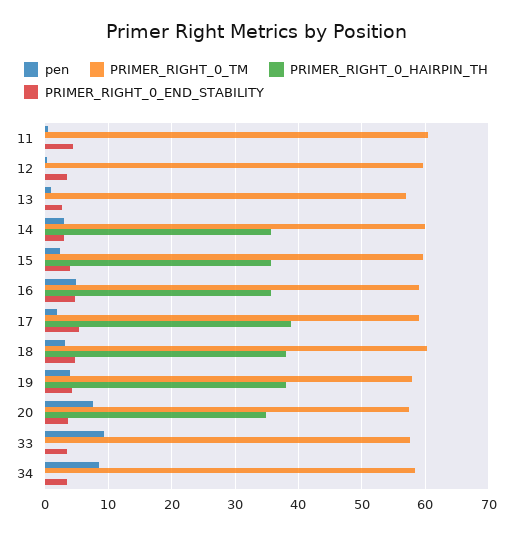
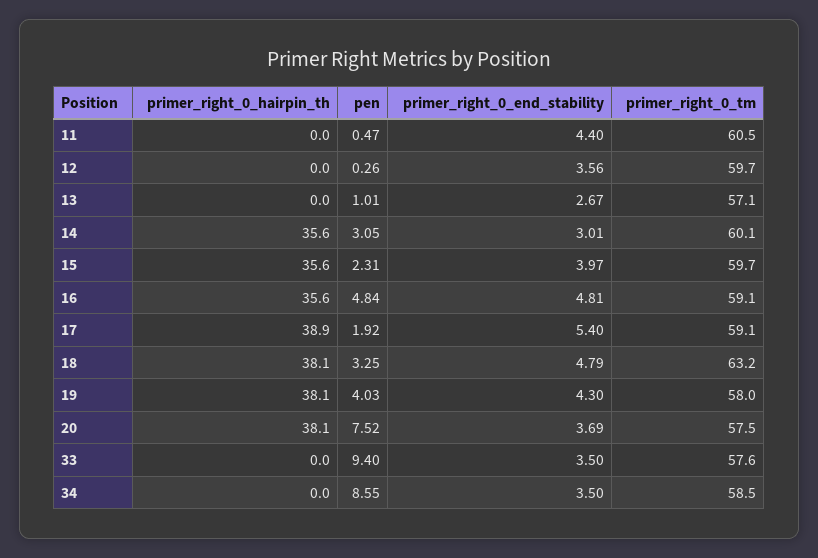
  {
    "pen": {
      "11": 0.47,
      "12": 0.26,
      "13": 1.01,
      "14": 3.05,
      "15": 2.31,
      "16": 4.84,
      "17": 1.92,
      "18": 3.25,
      "19": 4.03,
      "20": 7.52,
      "33": 9.4,
      "34": 8.55
    },
    "PRIMER_RIGHT_0_TM": {
      "11": 60.5,
      "12": 59.7,
      "13": 57.1,
      "14": 60.1,
      "15": 59.7,
      "16": 59.1,
      "17": 59.1,
-     "18": 60,
+     "18": 63.2,
      "19": 58,
      "20": 57.5,
      "33": 57.6,
      "34": 58.5
    },
    "PRIMER_RIGHT_0_HAIRPIN_TH": {
      "11": 0,
      "12": 0,
      "13": 0,
      "14": 35.6,
      "15": 35.6,
      "16": 35.6,
      "17": 38.9,
      "18": 38.1,
      "19": 38.1,
-     "20": 35,
+     "20": 38.1,
      "33": 0,
      "34": 0
    },
    "PRIMER_RIGHT_0_END_STABILITY": {
      "11": 4.4,
      "12": 3.56,
      "13": 2.67,
      "14": 3.01,
      "15": 3.97,
      "16": 4.81,
      "17": 5.4,
      "18": 4.79,
      "19": 4.3,
      "20": 3.69,
      "33": 3.5,
      "34": 3.5
    }
  }

